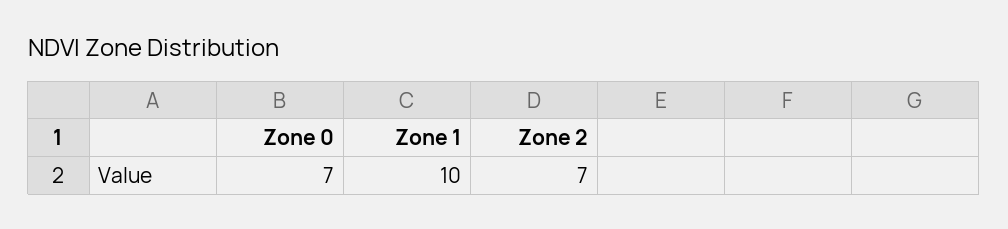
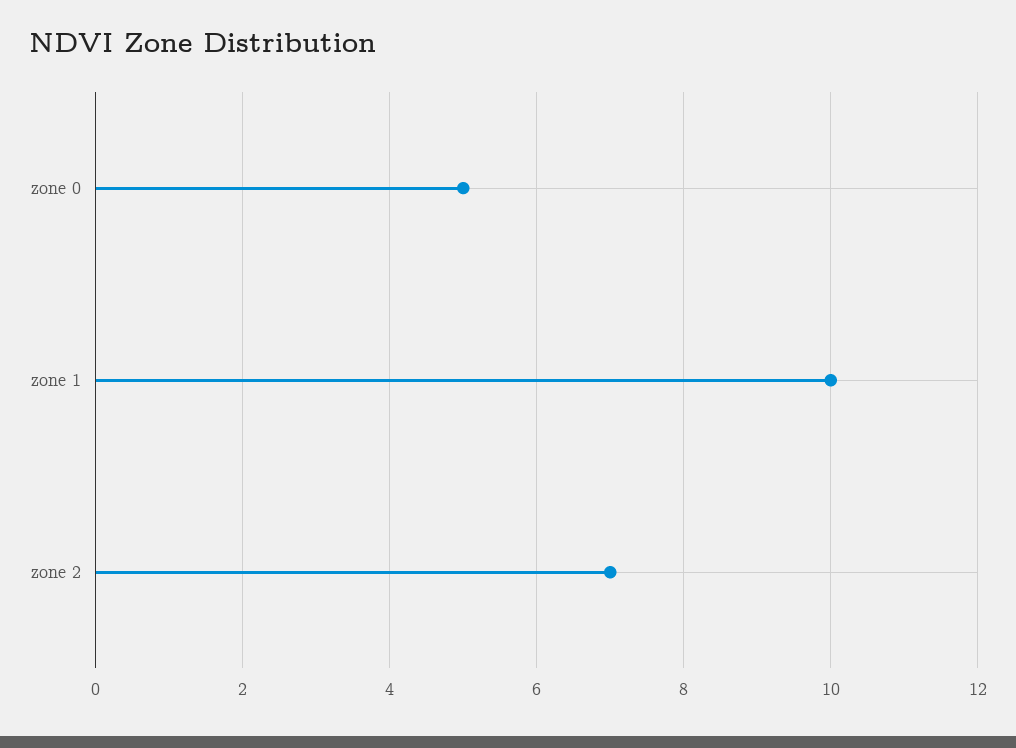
  {
-   "Zone 0": 7,
+   "Zone 0": 5,
    "Zone 1": 10,
    "Zone 2": 7
  }

